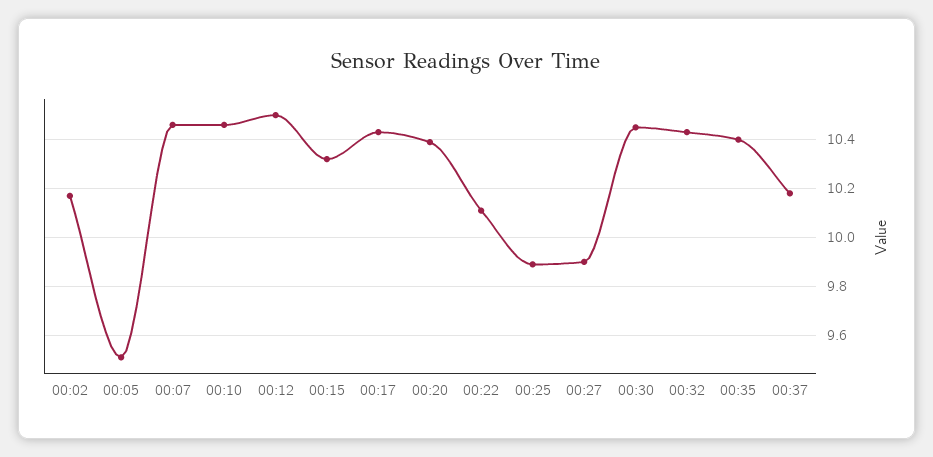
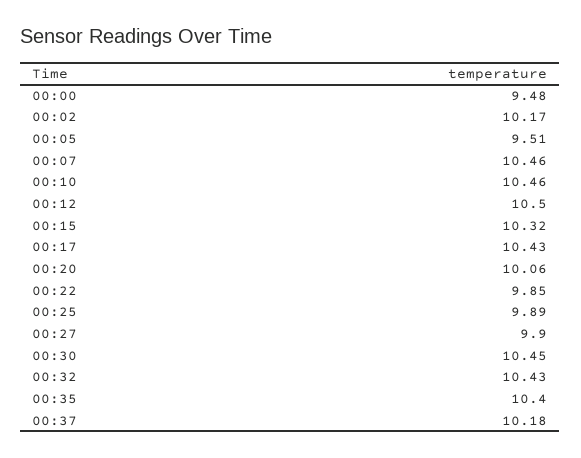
  {
    "00:02": 10.17,
    "00:05": 9.51,
    "00:07": 10.46,
    "00:10": 10.46,
    "00:12": 10.5,
    "00:15": 10.32,
    "00:17": 10.43,
-   "00:20": 10.4,
+   "00:20": 10.06,
-   "00:22": 10.1,
+   "00:22": 9.85,
    "00:25": 9.89,
    "00:27": 9.9,
    "00:30": 10.45,
    "00:32": 10.43,
    "00:35": 10.4,
-   "00:37": 10.18
+   "00:37": 10.18,
+   "00:00": 9.48
  }

